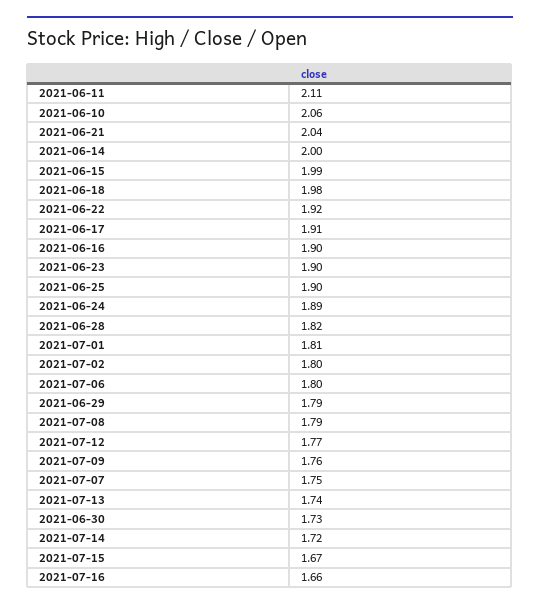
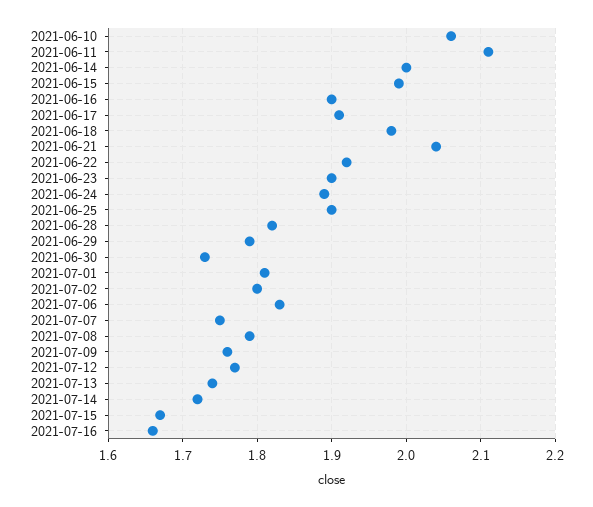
  {
    "2021-06-11": 2.11,
    "2021-06-10": 2.06,
    "2021-06-21": 2.04,
    "2021-06-14": 2,
    "2021-06-15": 1.99,
    "2021-06-18": 1.98,
    "2021-06-22": 1.92,
    "2021-06-17": 1.91,
    "2021-06-16": 1.9,
    "2021-06-23": 1.9,
    "2021-06-25": 1.9,
    "2021-06-24": 1.89,
    "2021-06-28": 1.82,
    "2021-07-01": 1.81,
    "2021-07-02": 1.8,
-   "2021-07-06": 1.8,
+   "2021-07-06": 1.83,
    "2021-06-29": 1.79,
    "2021-07-08": 1.79,
    "2021-07-12": 1.77,
    "2021-07-09": 1.76,
    "2021-07-07": 1.75,
    "2021-07-13": 1.74,
    "2021-06-30": 1.73,
    "2021-07-14": 1.72,
    "2021-07-15": 1.67,
    "2021-07-16": 1.66
  }

